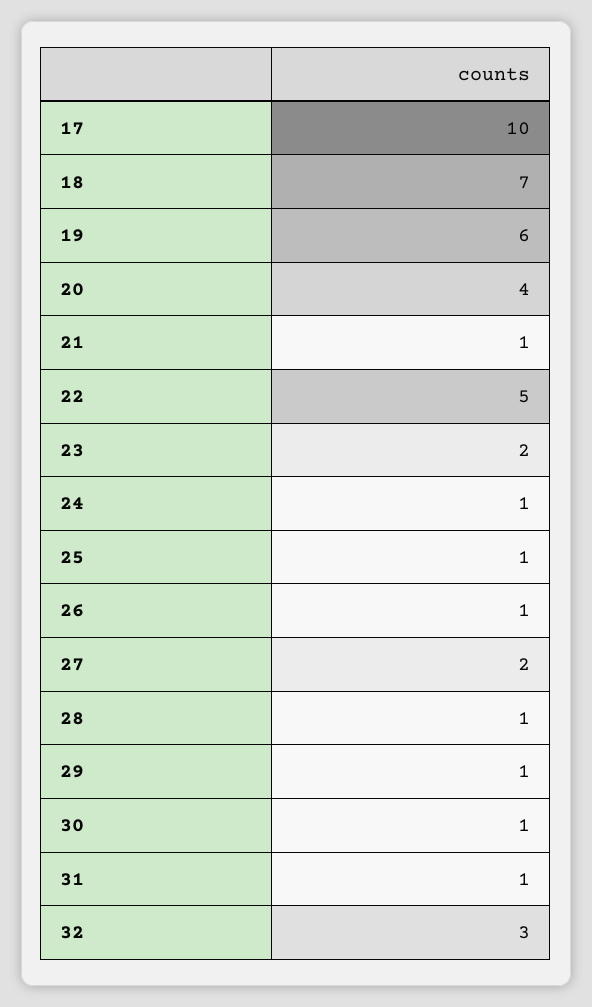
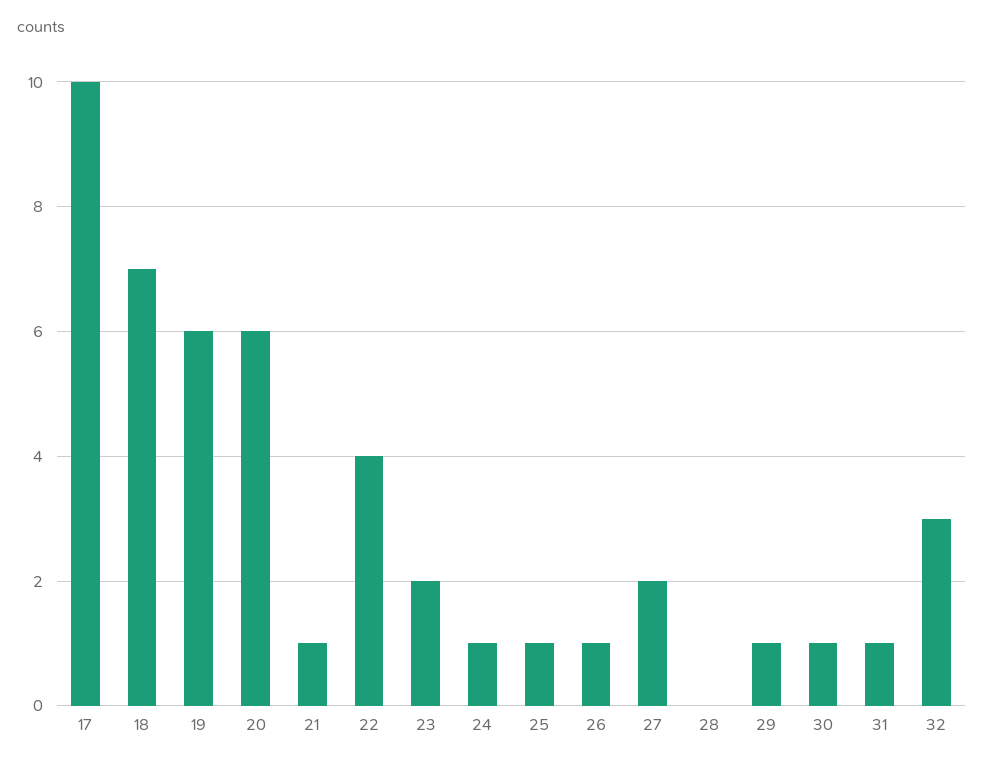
  {
    "17": 10,
    "18": 7,
    "19": 6,
-   "20": 4,
+   "20": 6,
    "21": 1,
-   "22": 5,
+   "22": 4,
    "23": 2,
    "24": 1,
    "25": 1,
    "26": 1,
    "27": 2,
-   "28": 1,
+   "28": 0,
    "29": 1,
    "30": 1,
    "31": 1,
    "32": 3
  }

